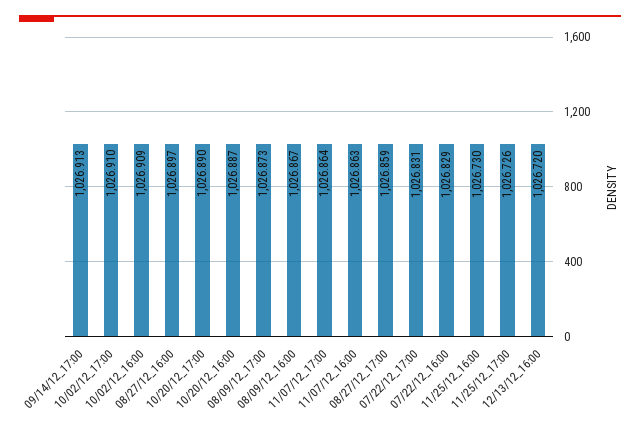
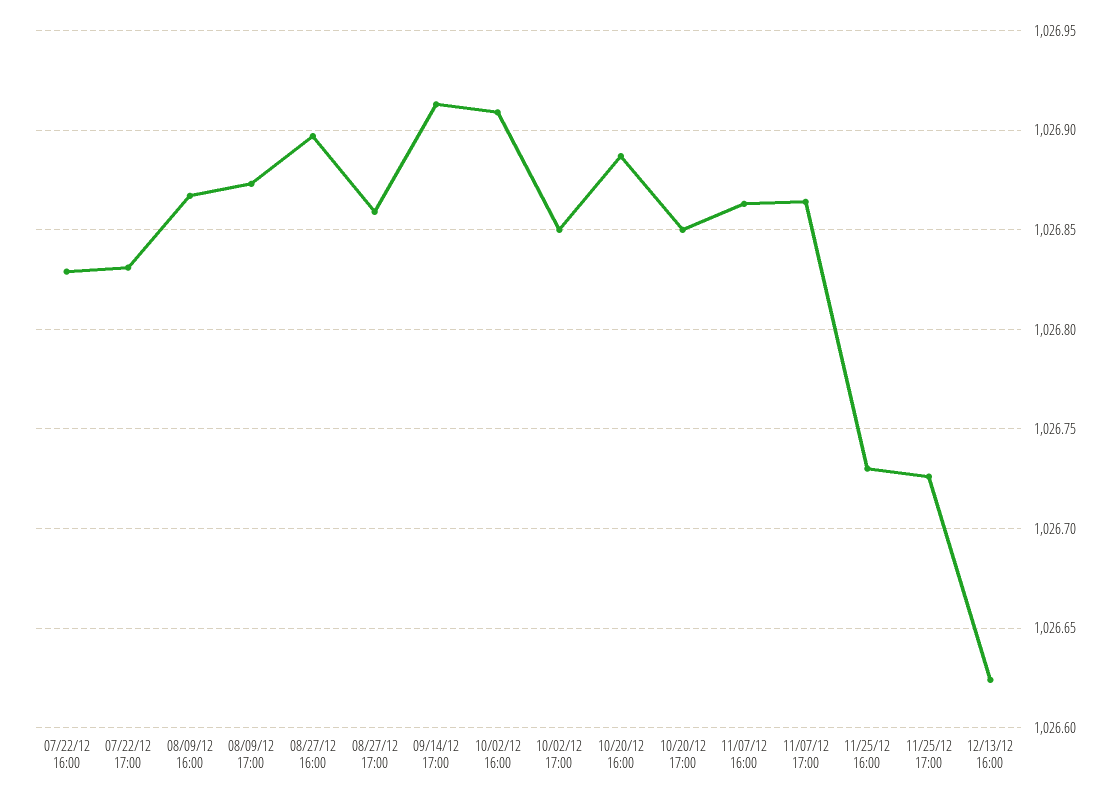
  {
    "09/14/12_17:00": 1026.913,
-   "10/02/12_17:00": 1026.91,
+   "10/02/12_17:00": 1026.85,
    "10/02/12_16:00": 1026.909,
    "08/27/12_16:00": 1026.897,
-   "10/20/12_17:00": 1026.89,
+   "10/20/12_17:00": 1026.85,
    "10/20/12_16:00": 1026.887,
    "08/09/12_17:00": 1026.873,
    "08/09/12_16:00": 1026.867,
    "11/07/12_17:00": 1026.864,
    "11/07/12_16:00": 1026.863,
    "08/27/12_17:00": 1026.859,
    "07/22/12_17:00": 1026.831,
    "07/22/12_16:00": 1026.829,
    "11/25/12_16:00": 1026.73,
    "11/25/12_17:00": 1026.726,
-   "12/13/12_16:00": 1026.72
+   "12/13/12_16:00": 1026.625
  }

